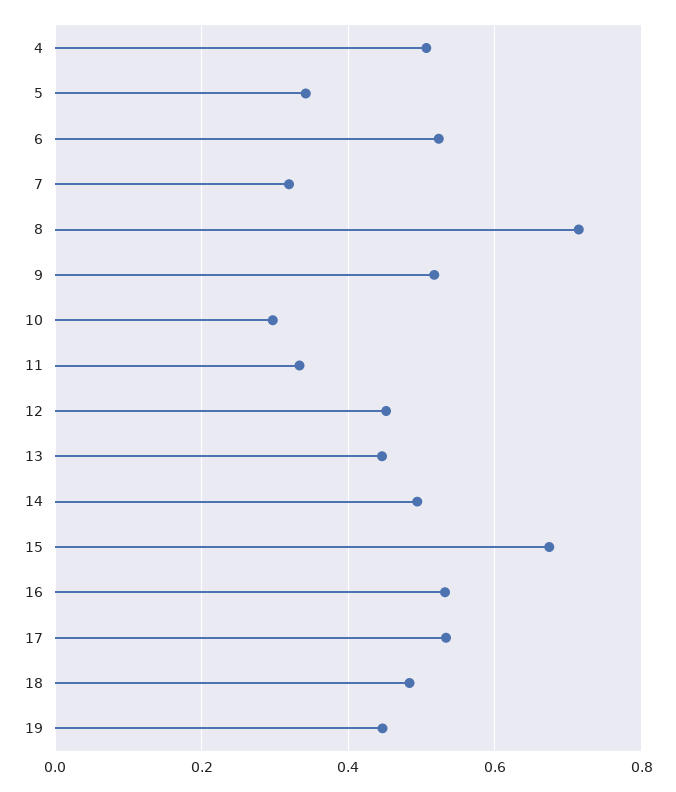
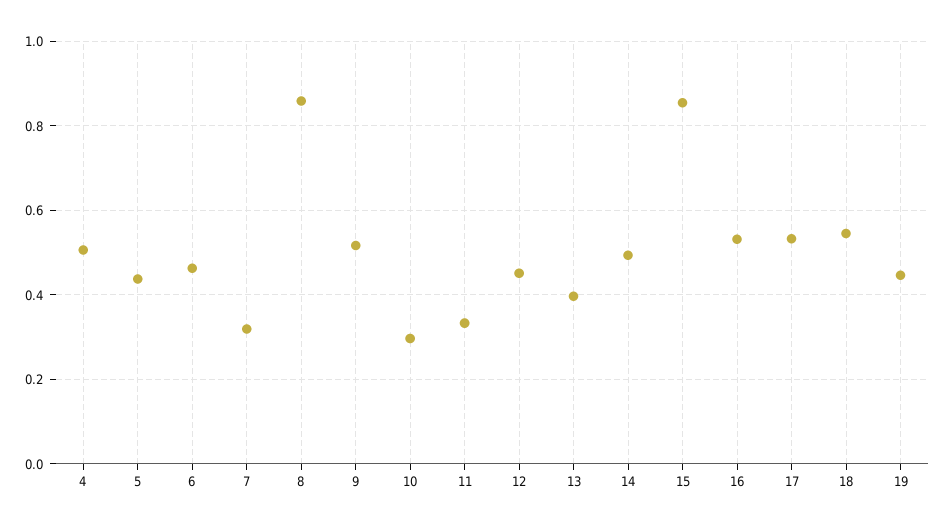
  {
    "4": 0.5,
-   "5": 0.34,
+   "5": 0.44,
-   "6": 0.52,
+   "6": 0.46,
    "7": 0.32,
-   "8": 0.72,
+   "8": 0.86,
    "9": 0.52,
    "10": 0.3,
    "11": 0.34,
    "12": 0.46,
-   "13": 0.44,
+   "13": 0.4,
    "14": 0.5,
-   "15": 0.68,
+   "15": 0.86,
    "16": 0.54,
    "17": 0.54,
-   "18": 0.48,
+   "18": 0.54,
    "19": 0.44
  }

